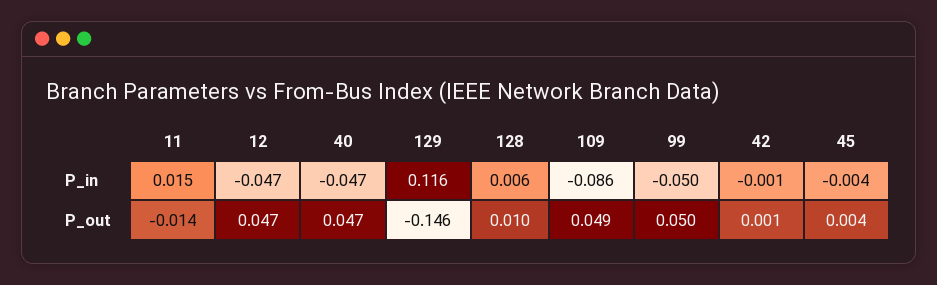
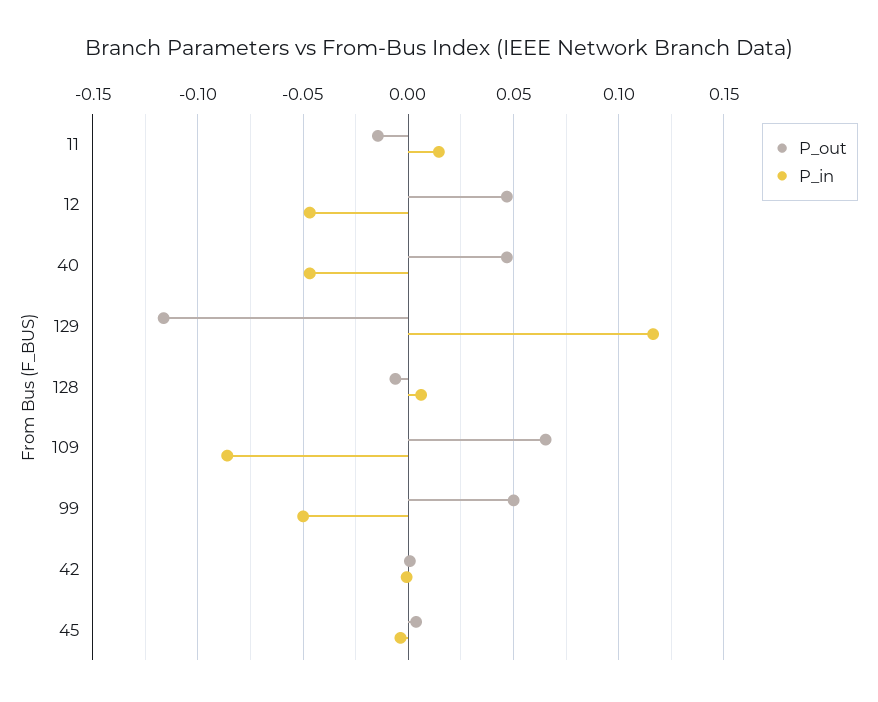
  {
    "P_in": {
      "11": 0.015,
      "12": -0.047,
      "40": -0.047,
      "129": 0.116,
      "128": 0.006,
      "109": -0.086,
      "99": -0.05,
      "42": -0.001,
      "45": -0.004
    },
    "P_out": {
      "11": -0.014,
      "12": 0.047,
      "40": 0.047,
-     "129": -0.146,
+     "129": -0.115,
-     "128": 0.01,
+     "128": -0.005,
-     "109": 0.049,
+     "109": 0.065,
      "99": 0.05,
      "42": 0.001,
      "45": 0.004
    }
  }

